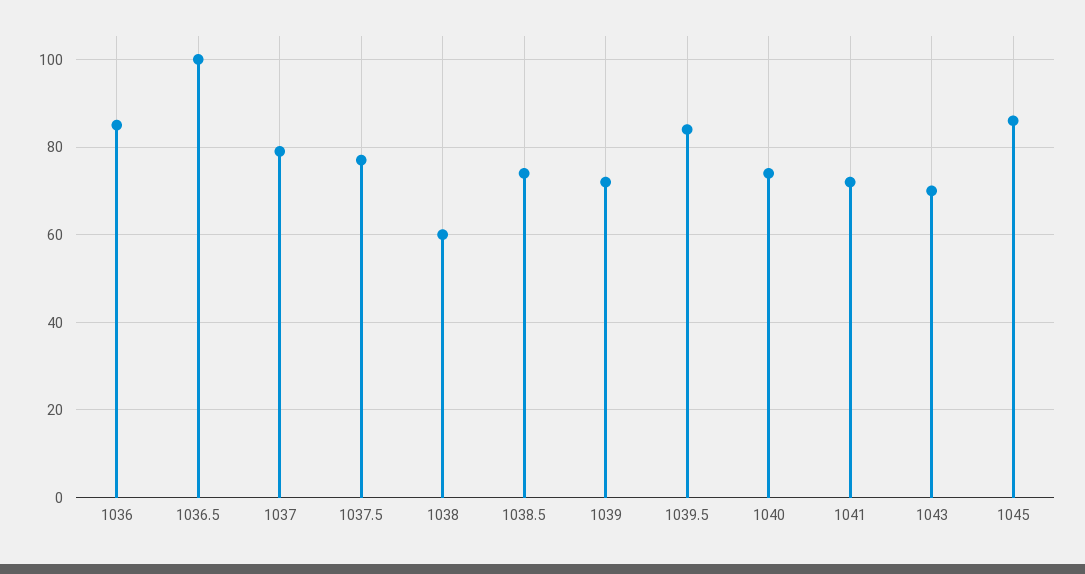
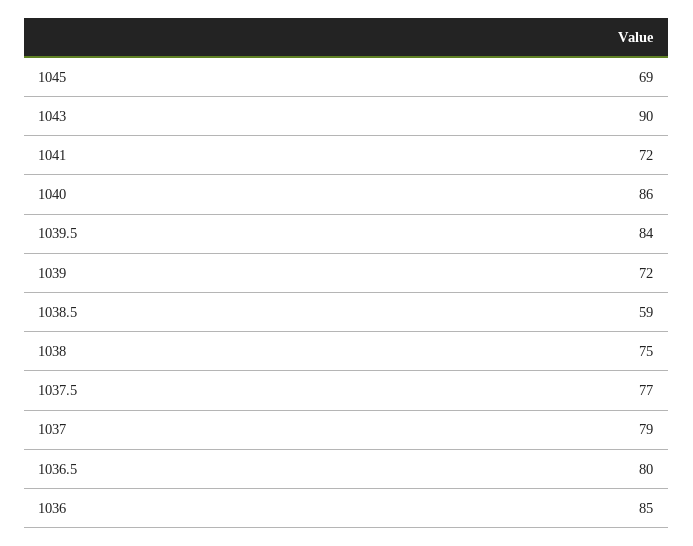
  {
    "1036": 85,
-   "1036.5": 100,
+   "1036.5": 80,
    "1037": 79,
    "1037.5": 77,
-   "1038": 60,
+   "1038": 75,
-   "1038.5": 75,
+   "1038.5": 59,
    "1039": 72,
    "1039.5": 84,
-   "1040": 75,
+   "1040": 86,
    "1041": 72,
-   "1043": 70,
+   "1043": 90,
-   "1045": 85
+   "1045": 69
  }

